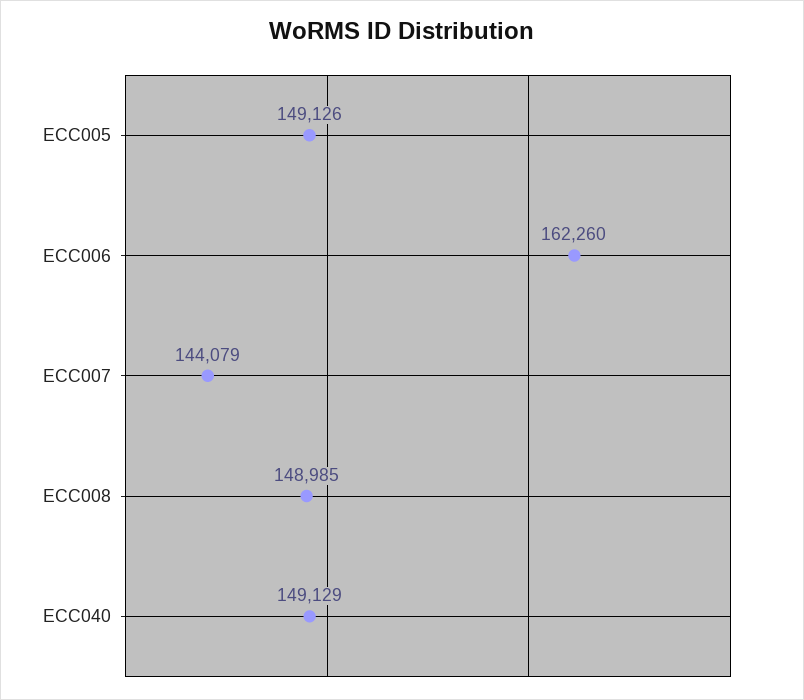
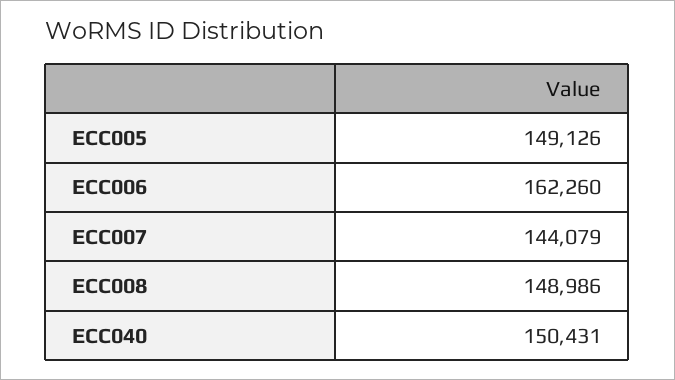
  {
    "ECC005": 149126,
    "ECC006": 162260,
    "ECC007": 144079,
-   "ECC008": 148985,
+   "ECC008": 148986,
-   "ECC040": 149129
+   "ECC040": 150431
  }

